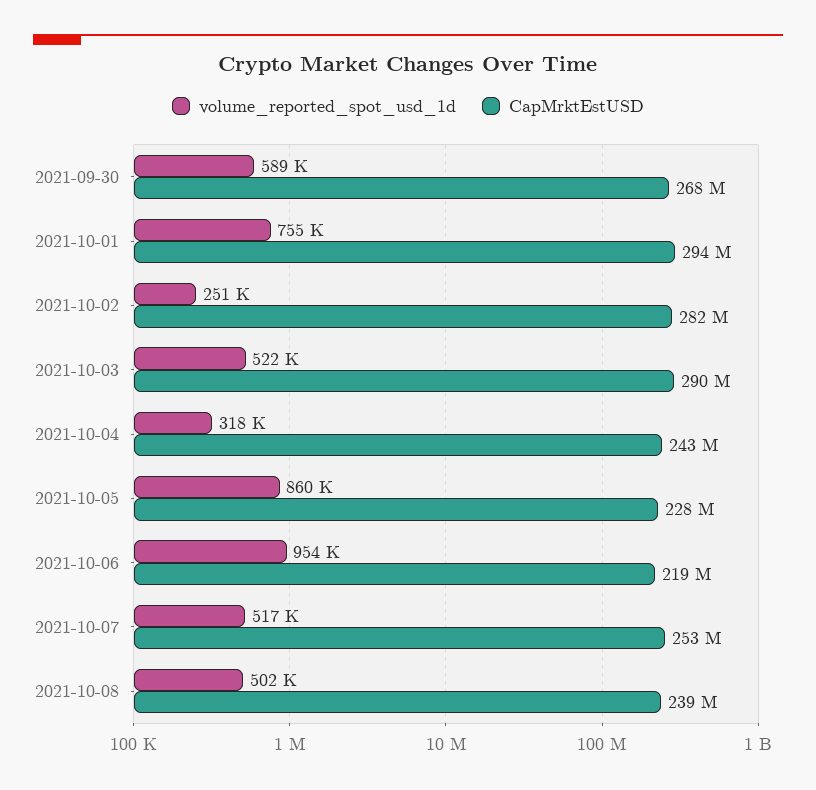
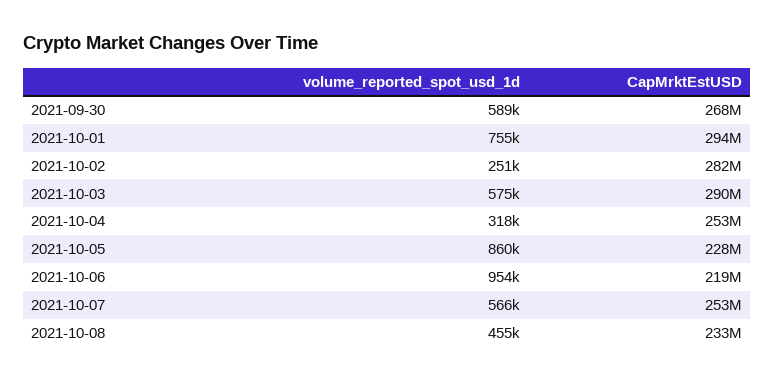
  {
    "volume_reported_spot_usd_1d": {
      "2021-09-30": 589000,
      "2021-10-01": 755000,
      "2021-10-02": 251000,
-     "2021-10-03": 522000,
+     "2021-10-03": 575000,
      "2021-10-04": 318000,
      "2021-10-05": 860000,
      "2021-10-06": 954000,
-     "2021-10-07": 517000,
+     "2021-10-07": 566000,
-     "2021-10-08": 502000
+     "2021-10-08": 455000
    },
    "CapMrktEstUSD": {
      "2021-09-30": 268000000,
      "2021-10-01": 294000000,
      "2021-10-02": 282000000,
      "2021-10-03": 290000000,
-     "2021-10-04": 243000000,
+     "2021-10-04": 253000000,
      "2021-10-05": 228000000,
      "2021-10-06": 219000000,
      "2021-10-07": 253000000,
-     "2021-10-08": 239000000
+     "2021-10-08": 233000000
    }
  }

